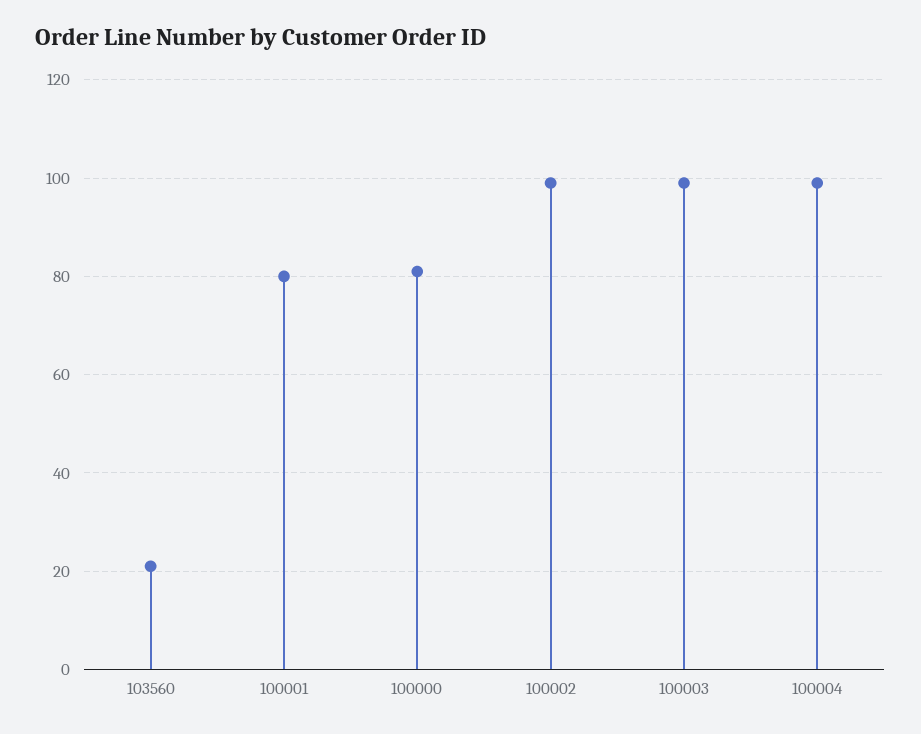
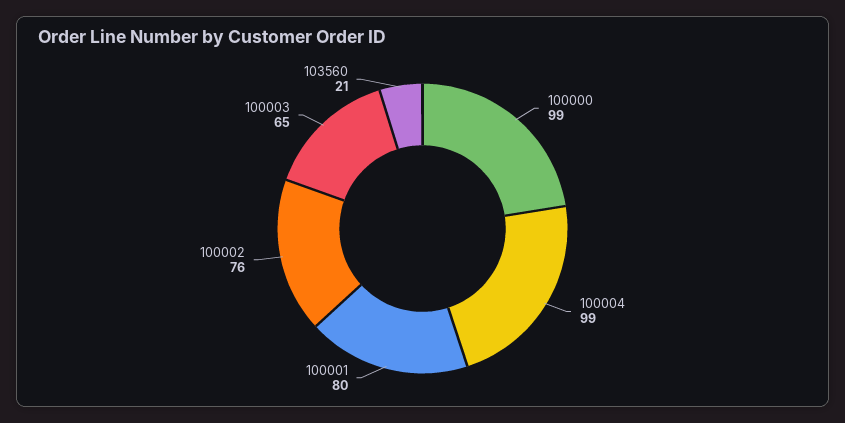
  {
    "103560": 21,
    "100001": 80,
-   "100000": 80,
+   "100000": 99,
-   "100002": 100,
+   "100002": 76,
-   "100003": 100,
+   "100003": 65,
    "100004": 99
  }

